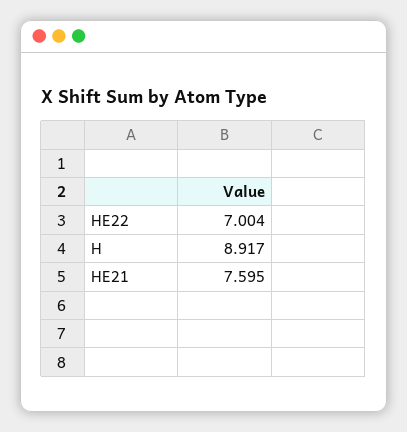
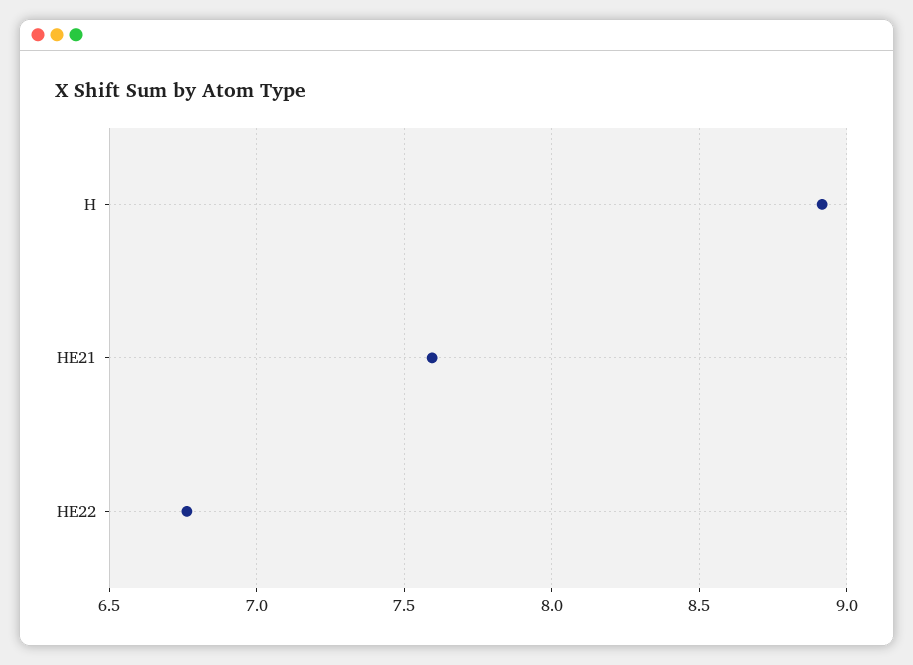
  {
-   "HE22": 7.004,
+   "HE22": 6.75,
    "H": 8.917,
    "HE21": 7.595
  }

